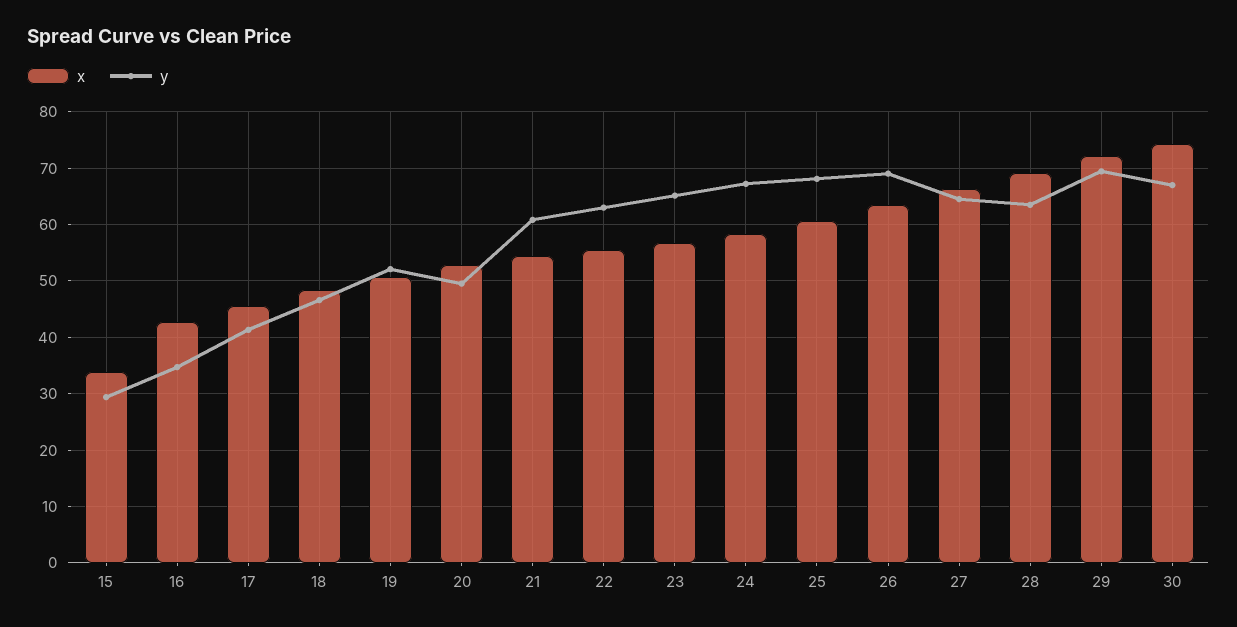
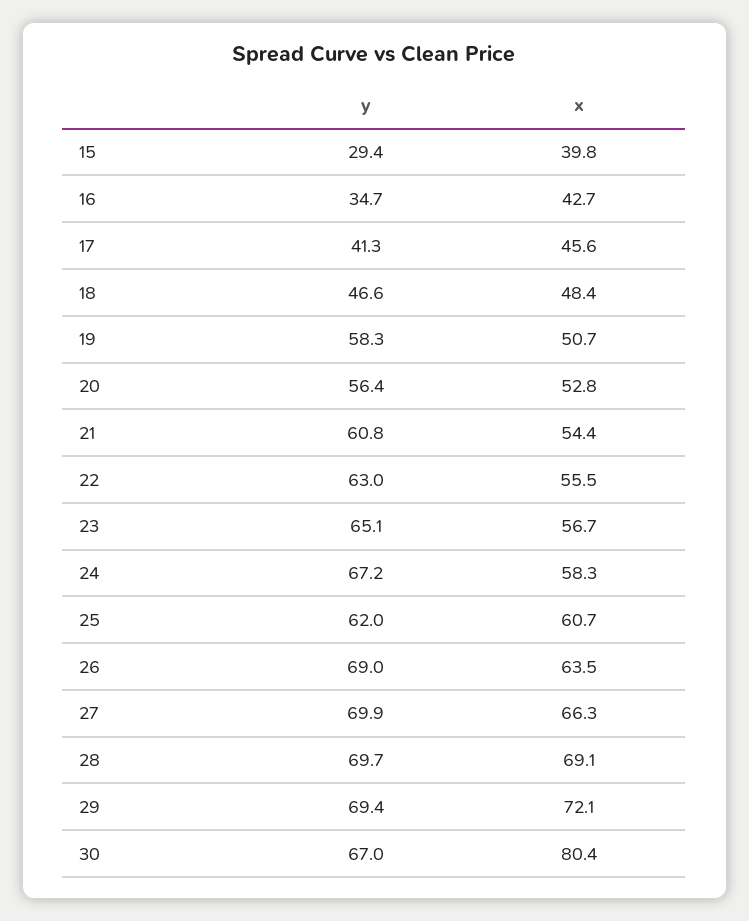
  {
    "x": {
-     "15": 34,
+     "15": 39.8,
      "16": 42.7,
      "17": 45.6,
      "18": 48.4,
      "19": 50.7,
      "20": 52.8,
      "21": 54.4,
      "22": 55.5,
      "23": 56.7,
      "24": 58.3,
      "25": 60.7,
      "26": 63.5,
      "27": 66.3,
      "28": 69.1,
      "29": 72.1,
-     "30": 74
+     "30": 80.4
    },
    "y": {
      "15": 29.4,
      "16": 34.7,
      "17": 41.3,
      "18": 46.6,
-     "19": 52,
+     "19": 58.3,
-     "20": 50,
+     "20": 56.4,
      "21": 60.8,
      "22": 63,
      "23": 65.1,
      "24": 67.2,
-     "25": 68,
+     "25": 62,
      "26": 69,
-     "27": 64,
+     "27": 69.9,
-     "28": 64,
+     "28": 69.7,
      "29": 69.4,
      "30": 67
    }
  }

